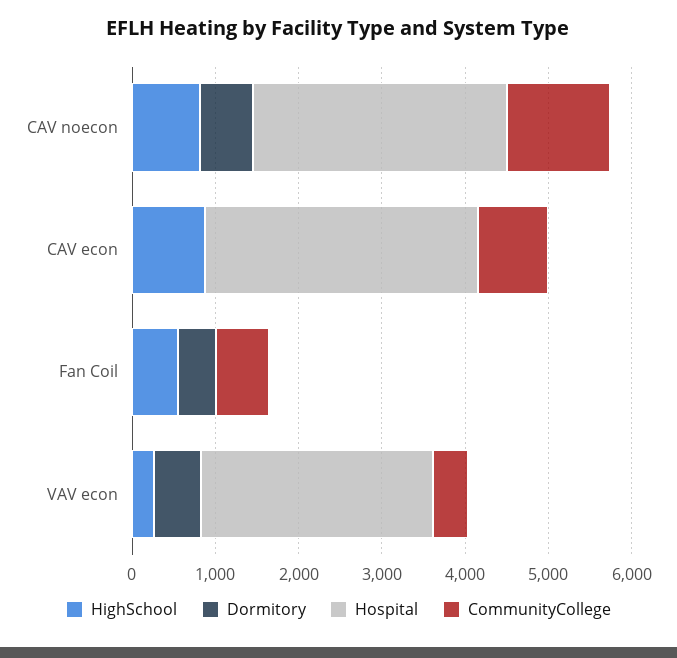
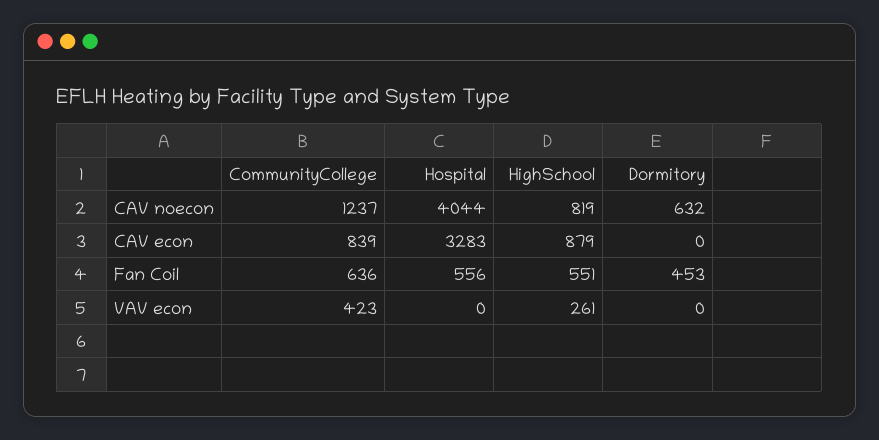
  {
    "HighSchool": {
      "CAV noecon": 819,
      "CAV econ": 879,
      "Fan Coil": 551,
      "VAV econ": 261
    },
    "Dormitory": {
      "CAV noecon": 632,
      "CAV econ": 0,
      "Fan Coil": 453,
-     "VAV econ": 600
+     "VAV econ": 0
    },
    "Hospital": {
-     "CAV noecon": 3000,
+     "CAV noecon": 4044,
      "CAV econ": 3283,
-     "Fan Coil": 0,
+     "Fan Coil": 556,
-     "VAV econ": 2800
+     "VAV econ": 0
    },
    "CommunityCollege": {
      "CAV noecon": 1237,
      "CAV econ": 839,
      "Fan Coil": 636,
      "VAV econ": 423
    }
  }

